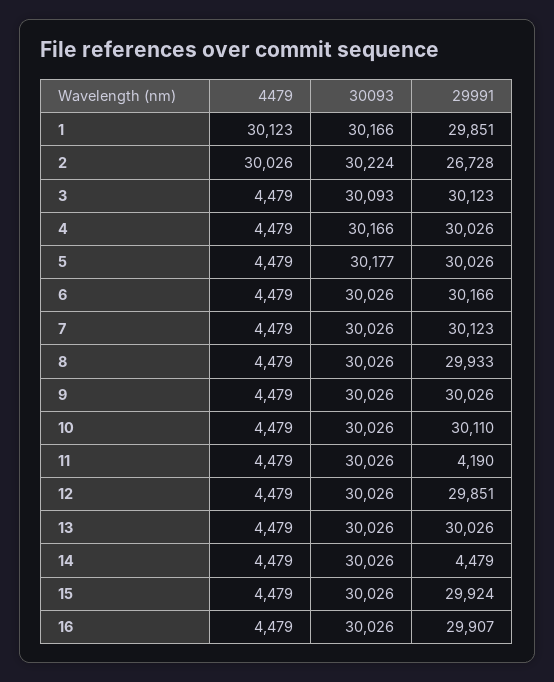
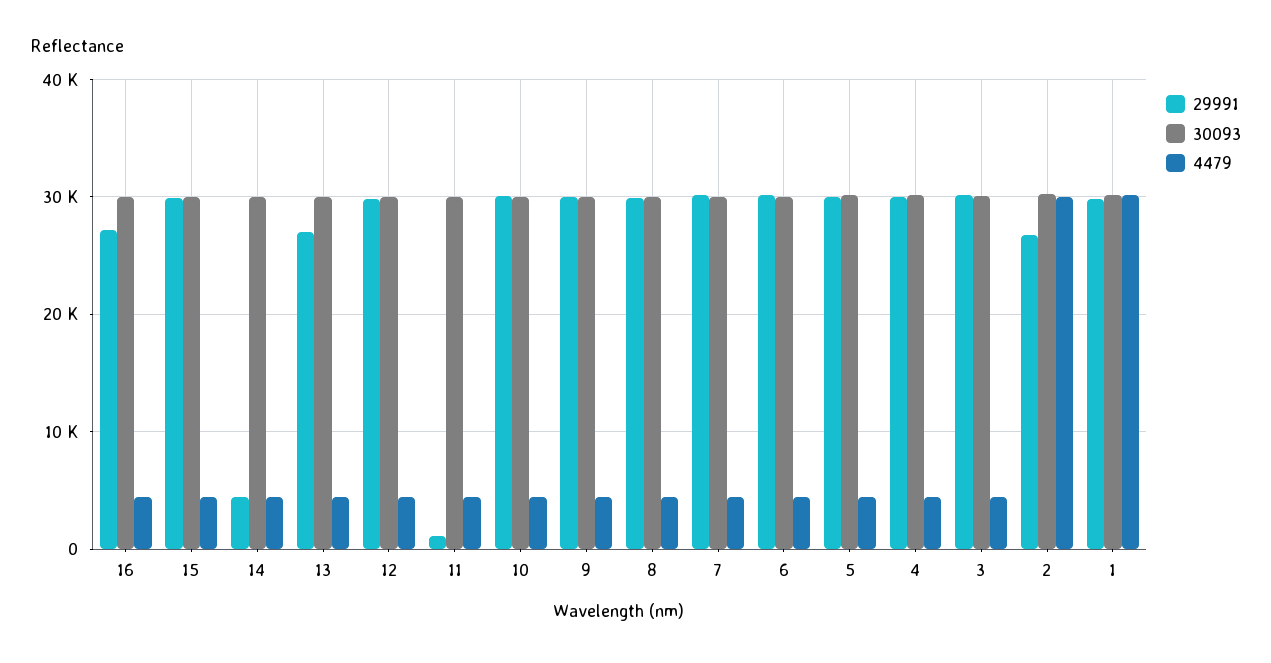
  {
    "4479": {
      "1": 30123,
      "2": 30026,
      "3": 4479,
      "4": 4479,
      "5": 4479,
      "6": 4479,
      "7": 4479,
      "8": 4479,
      "9": 4479,
      "10": 4479,
      "11": 4479,
      "12": 4479,
      "13": 4479,
      "14": 4479,
      "15": 4479,
      "16": 4479
    },
    "30093": {
      "1": 30166,
      "2": 30224,
      "3": 30093,
      "4": 30166,
      "5": 30177,
      "6": 30026,
      "7": 30026,
      "8": 30026,
      "9": 30026,
      "10": 30026,
      "11": 30026,
      "12": 30026,
      "13": 30026,
      "14": 30026,
      "15": 30026,
      "16": 30026
    },
    "29991": {
      "1": 29851,
      "2": 26728,
      "3": 30123,
      "4": 30026,
      "5": 30026,
      "6": 30166,
      "7": 30123,
      "8": 29933,
      "9": 30026,
      "10": 30110,
-     "11": 4190,
+     "11": 1000,
      "12": 29851,
-     "13": 30026,
+     "13": 27000,
      "14": 4479,
      "15": 29924,
-     "16": 29907
+     "16": 27000
    }
  }

